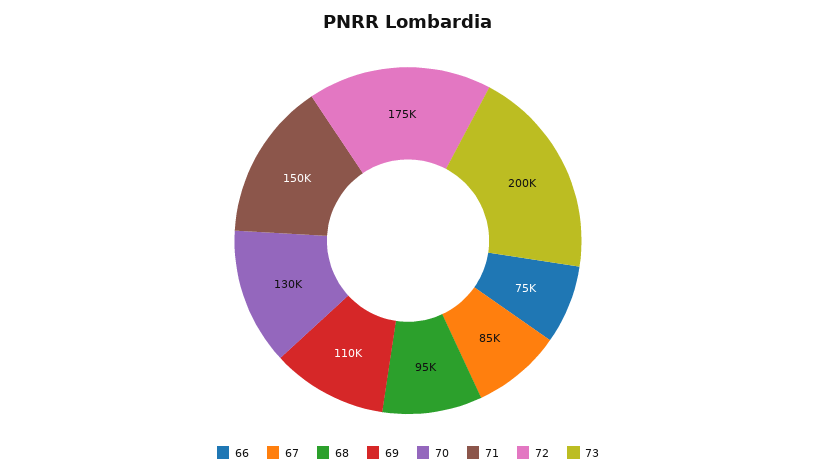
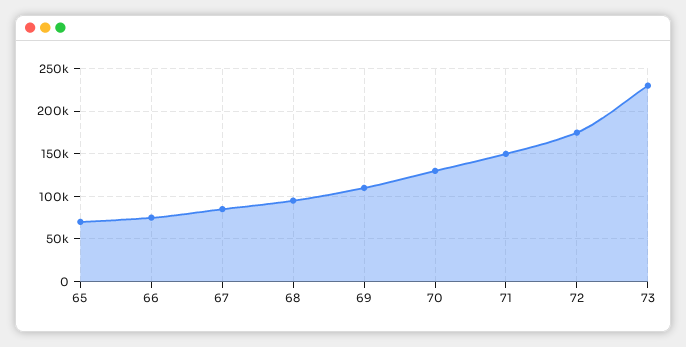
  {
    "66": 75000,
    "67": 85000,
    "68": 95000,
    "69": 110000,
    "70": 130000,
    "71": 150000,
    "72": 175000,
-   "73": 200000
+   "73": 230000,
+   "65": 70000
  }

